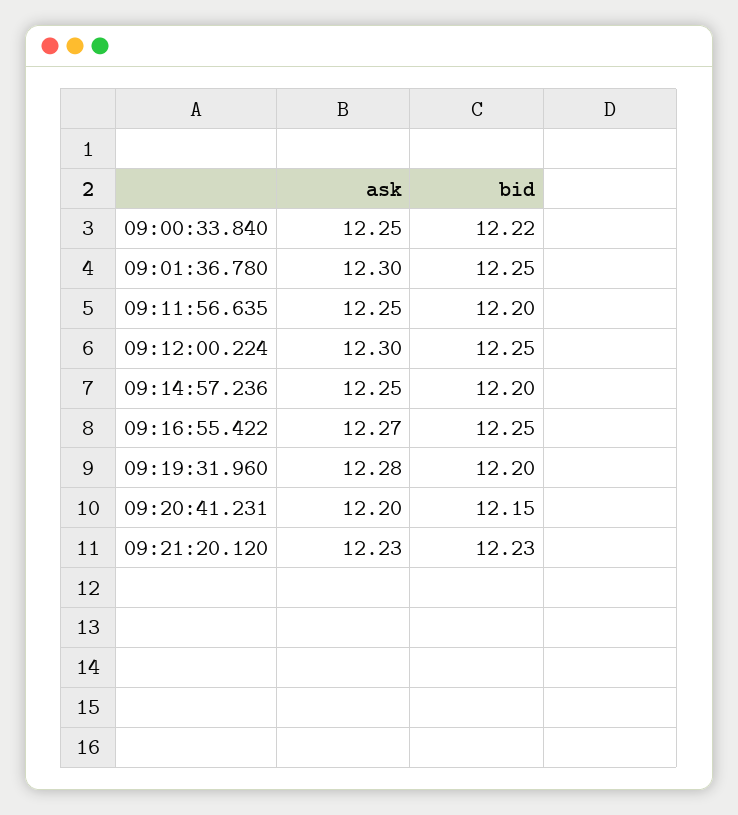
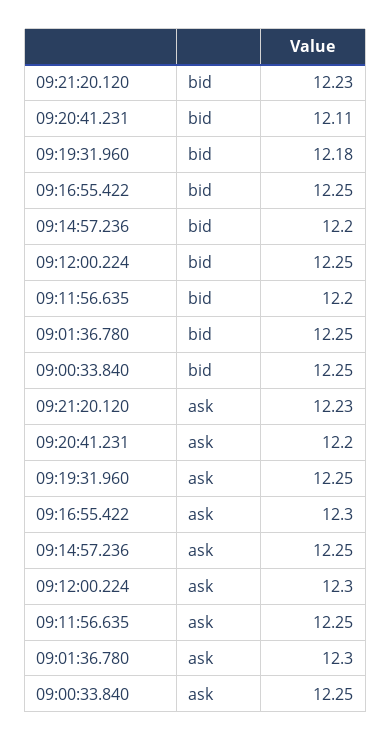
  {
    "ask": {
      "09:00:33.840": 12.25,
      "09:01:36.780": 12.3,
      "09:11:56.635": 12.25,
      "09:12:00.224": 12.3,
      "09:14:57.236": 12.25,
-     "09:16:55.422": 12.27,
+     "09:16:55.422": 12.3,
-     "09:19:31.960": 12.28,
+     "09:19:31.960": 12.25,
      "09:20:41.231": 12.2,
      "09:21:20.120": 12.23
    },
    "bid": {
-     "09:00:33.840": 12.22,
+     "09:00:33.840": 12.25,
      "09:01:36.780": 12.25,
      "09:11:56.635": 12.2,
      "09:12:00.224": 12.25,
      "09:14:57.236": 12.2,
      "09:16:55.422": 12.25,
-     "09:19:31.960": 12.2,
+     "09:19:31.960": 12.18,
-     "09:20:41.231": 12.15,
+     "09:20:41.231": 12.11,
      "09:21:20.120": 12.23
    }
  }

